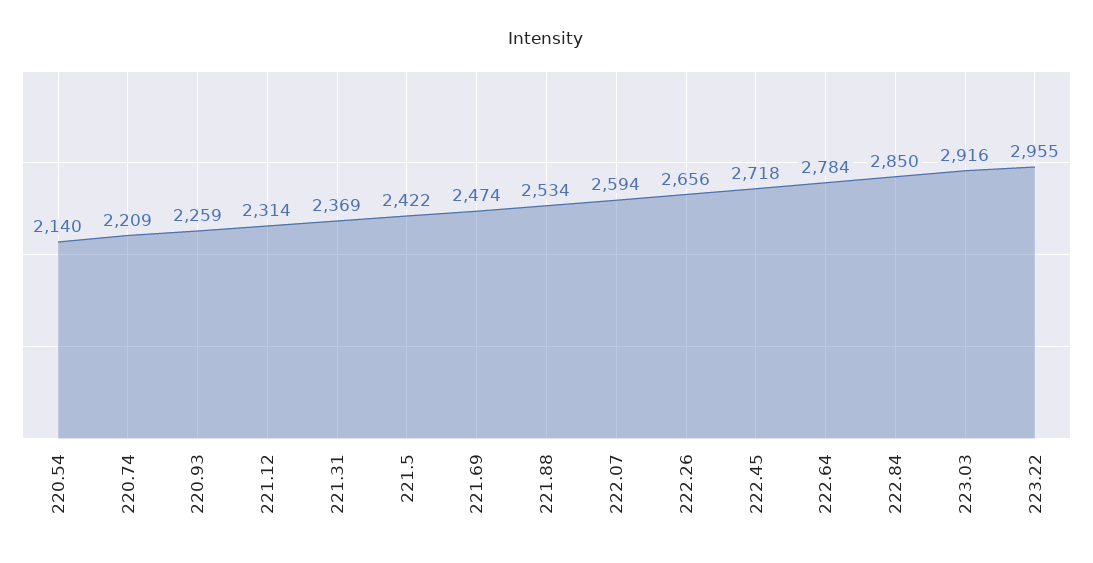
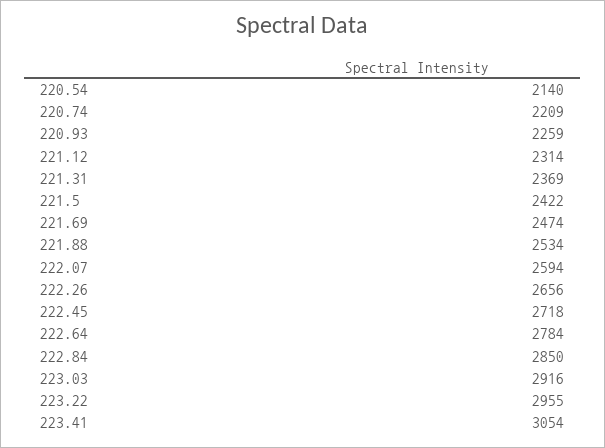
  {
    "220.54": 2140,
    "220.74": 2209,
    "220.93": 2259,
    "221.12": 2314,
    "221.31": 2369,
    "221.5": 2422,
    "221.69": 2474,
    "221.88": 2534,
    "222.07": 2594,
    "222.26": 2656,
    "222.45": 2718,
    "222.64": 2784,
    "222.84": 2850,
    "223.03": 2916,
-   "223.22": 2955
+   "223.22": 2955,
+   "223.41": 3054
  }

